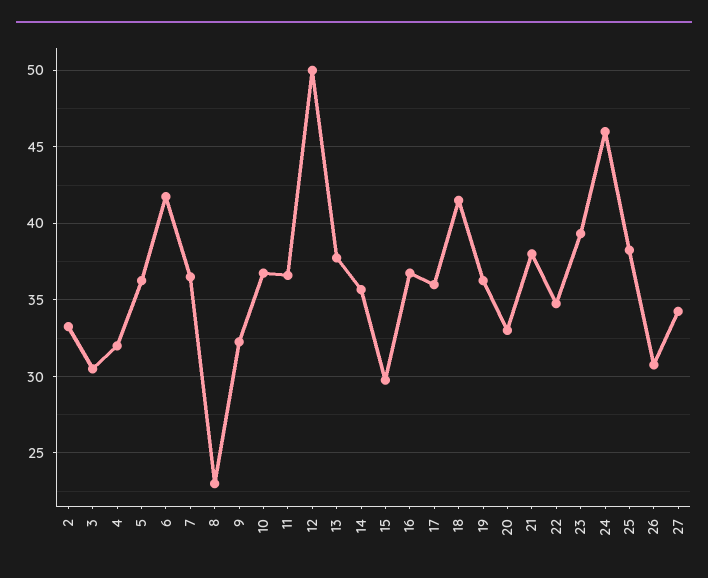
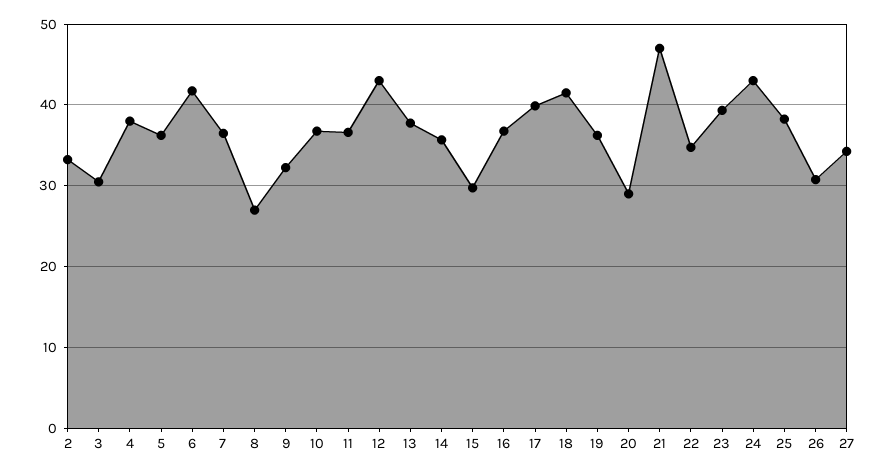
  {
    "2": 33.5,
    "3": 30.5,
-   "4": 32,
+   "4": 38,
    "5": 36.5,
    "6": 42,
    "7": 36.5,
-   "8": 23,
+   "8": 27,
    "9": 32.5,
    "10": 37,
    "11": 36.5,
-   "12": 50,
+   "12": 43,
    "13": 38,
    "14": 35.5,
    "15": 30,
    "16": 37,
-   "17": 36,
+   "17": 40,
    "18": 41.5,
    "19": 36.5,
-   "20": 33,
+   "20": 29,
-   "21": 38,
+   "21": 47,
    "22": 35,
    "23": 39.5,
-   "24": 46,
+   "24": 43,
    "25": 38.5,
    "26": 31,
    "27": 34.5
  }

